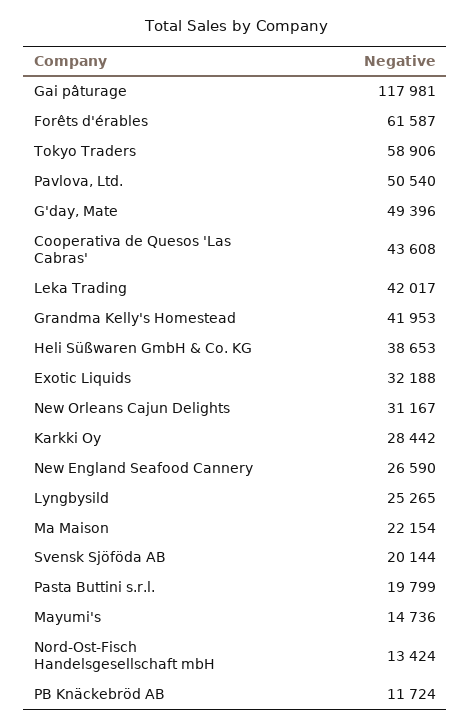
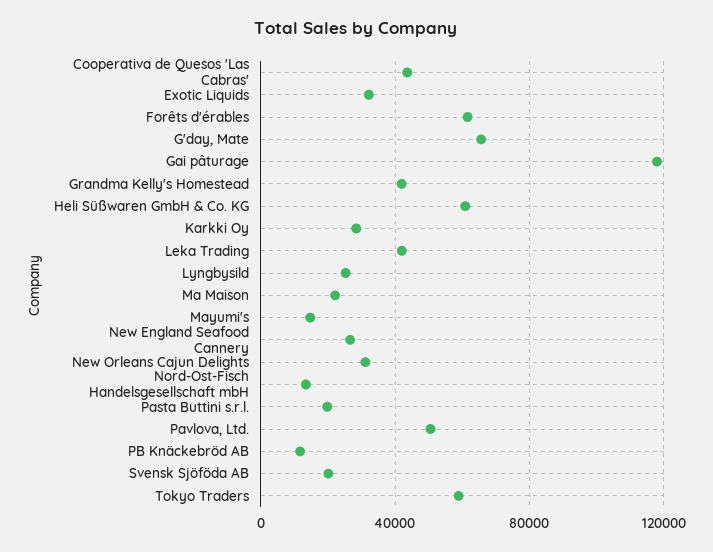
  {
    "Gai pâturage": 117981,
    "Forêts d'érables": 61587,
    "Tokyo Traders": 58906,
    "Pavlova, Ltd.": 50540,
-   "G'day, Mate": 49396,
+   "G'day, Mate": 65000,
    "Cooperativa de Quesos 'Las Cabras'": 43608,
    "Leka Trading": 42017,
    "Grandma Kelly's Homestead": 41953,
-   "Heli Süßwaren GmbH & Co. KG": 38653,
+   "Heli Süßwaren GmbH & Co. KG": 60000,
    "Exotic Liquids": 32188,
    "New Orleans Cajun Delights": 31167,
    "Karkki Oy": 28442,
    "New England Seafood Cannery": 26590,
    "Lyngbysild": 25265,
    "Ma Maison": 22154,
    "Svensk Sjöföda AB": 20144,
    "Pasta Buttini s.r.l.": 19799,
    "Mayumi's": 14736,
    "Nord-Ost-Fisch Handelsgesellschaft mbH": 13424,
    "PB Knäckebröd AB": 11724
  }

